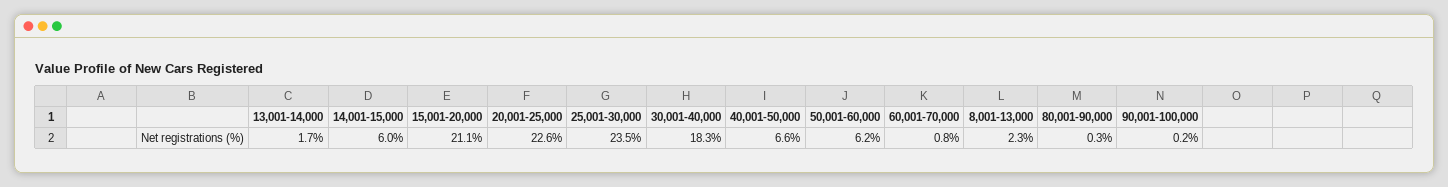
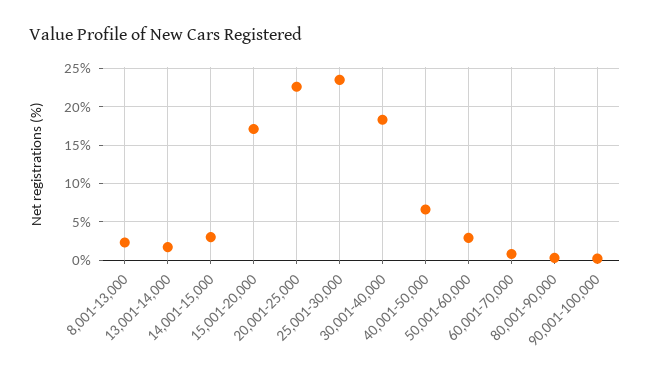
  {
    "13,001-14,000": 1.7,
-   "14,001-15,000": 6,
+   "14,001-15,000": 3,
-   "15,001-20,000": 21.1,
+   "15,001-20,000": 17,
    "20,001-25,000": 22.6,
    "25,001-30,000": 23.5,
    "30,001-40,000": 18.3,
    "40,001-50,000": 6.6,
-   "50,001-60,000": 6.2,
+   "50,001-60,000": 3,
    "60,001-70,000": 0.8,
    "8,001-13,000": 2.3,
    "80,001-90,000": 0.3,
    "90,001-100,000": 0.2
  }

